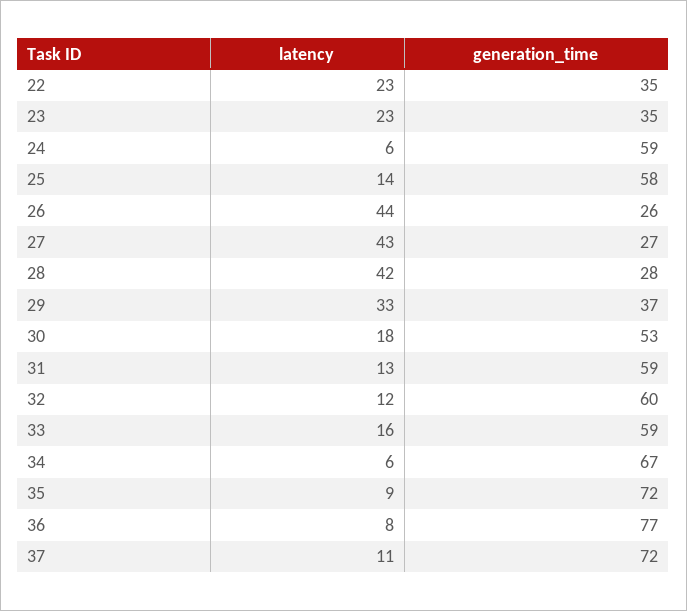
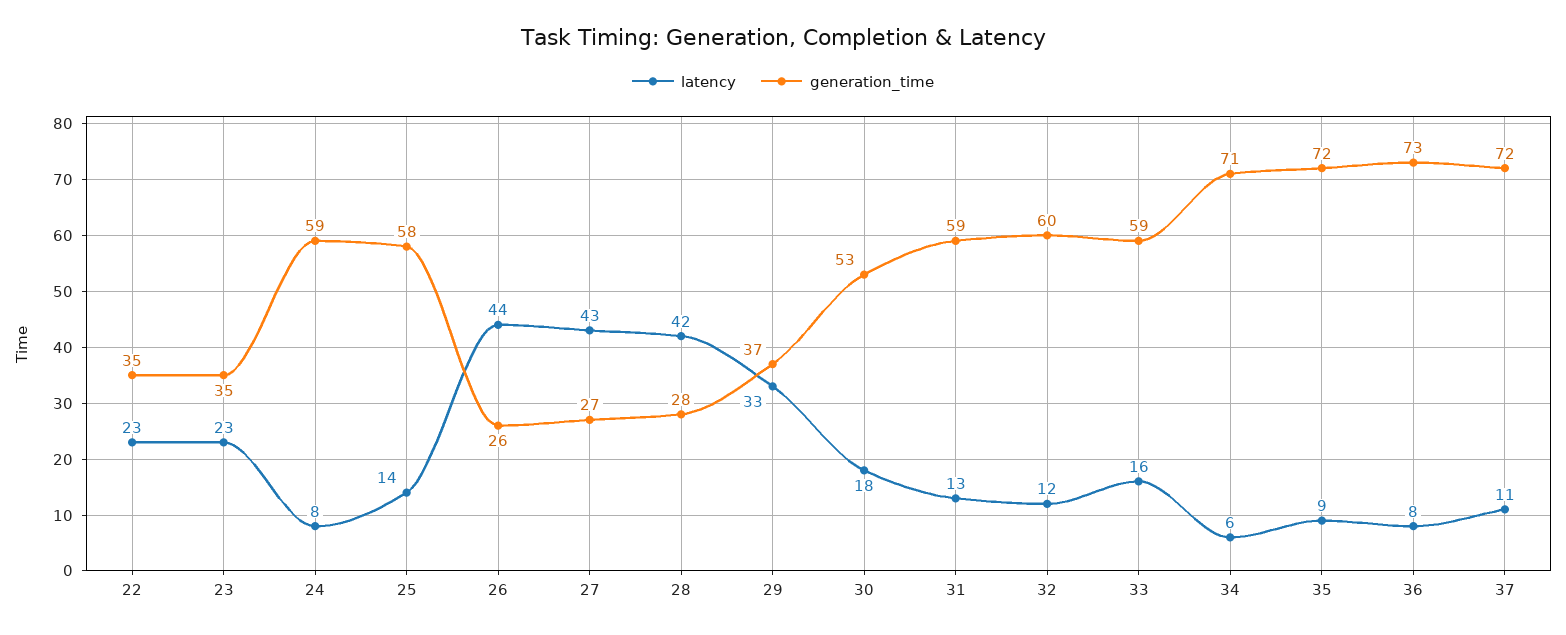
  {
    "latency": {
      "22": 23,
      "23": 23,
-     "24": 6,
+     "24": 8,
      "25": 14,
      "26": 44,
      "27": 43,
      "28": 42,
      "29": 33,
      "30": 18,
      "31": 13,
      "32": 12,
      "33": 16,
      "34": 6,
      "35": 9,
      "36": 8,
      "37": 11
    },
    "generation_time": {
      "22": 35,
      "23": 35,
      "24": 59,
      "25": 58,
      "26": 26,
      "27": 27,
      "28": 28,
      "29": 37,
      "30": 53,
      "31": 59,
      "32": 60,
      "33": 59,
-     "34": 67,
+     "34": 71,
      "35": 72,
-     "36": 77,
+     "36": 73,
      "37": 72
    }
  }

